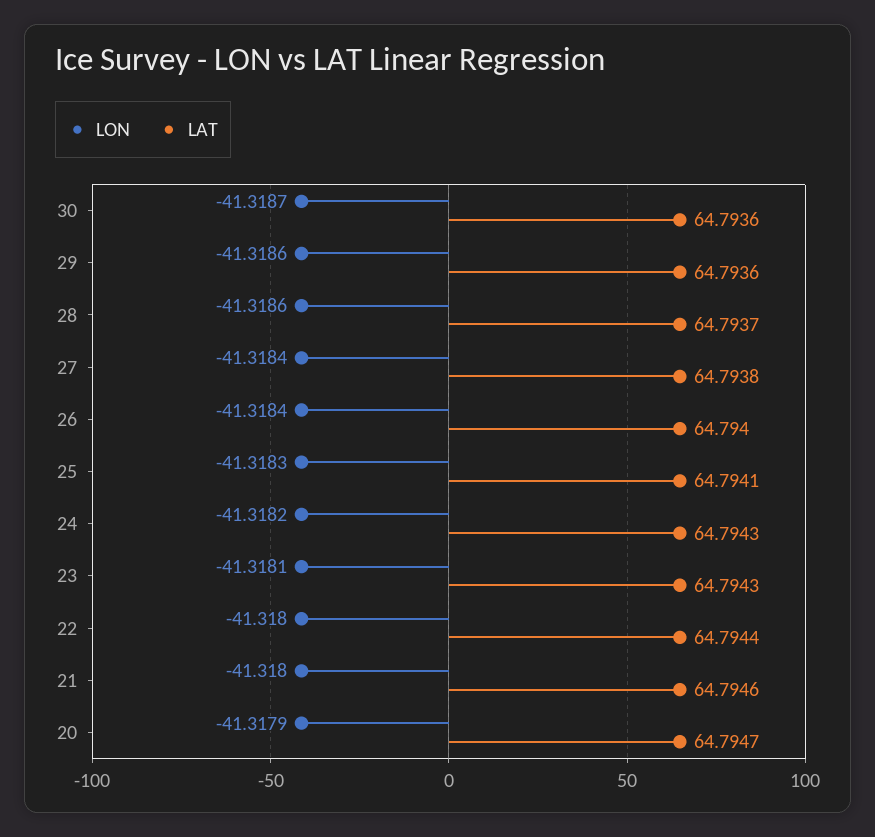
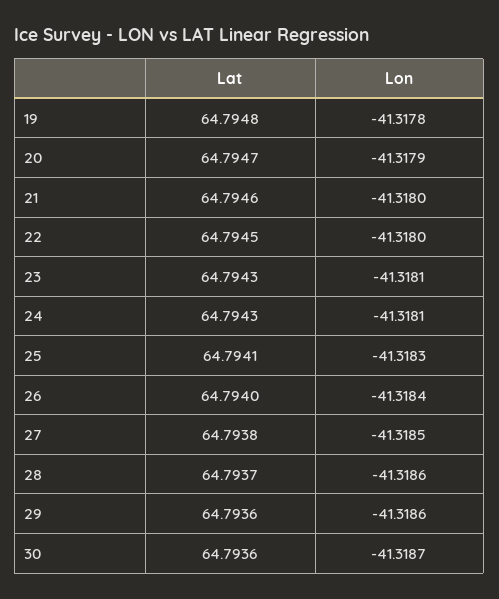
  {
    "LON": {
      "30": -41.3187,
      "29": -41.3186,
      "28": -41.3186,
-     "27": -41.3184,
+     "27": -41.3185,
      "26": -41.3184,
      "25": -41.3183,
-     "24": -41.3182,
+     "24": -41.3181,
      "23": -41.3181,
      "22": -41.318,
      "21": -41.318,
-     "20": -41.3179
+     "20": -41.3179,
+     "19": -41.3178
    },
    "LAT": {
      "30": 64.7936,
      "29": 64.7936,
      "28": 64.7937,
      "27": 64.7938,
      "26": 64.794,
      "25": 64.7941,
      "24": 64.7943,
      "23": 64.7943,
-     "22": 64.7944,
+     "22": 64.7945,
      "21": 64.7946,
-     "20": 64.7947
+     "20": 64.7947,
+     "19": 64.7948
    }
  }

